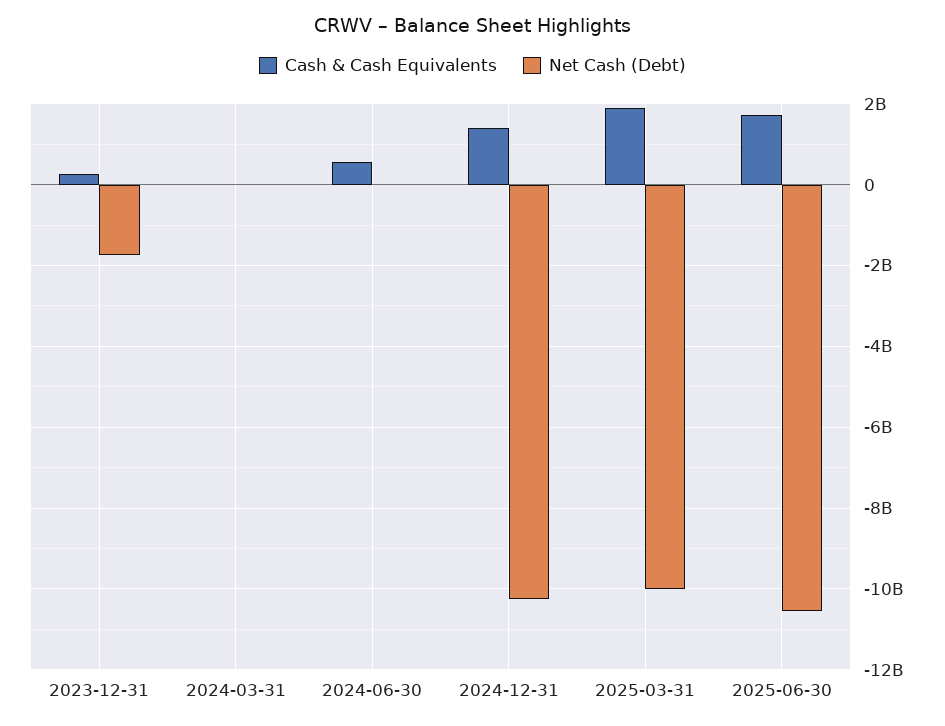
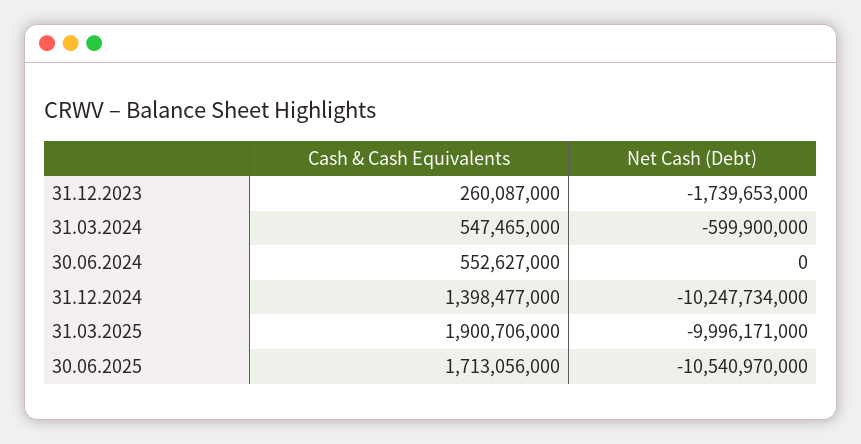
  {
    "Cash & Cash Equivalents": {
      "2023-12-31": 260087000,
-     "2024-03-31": 0,
+     "2024-03-31": 547465000,
      "2024-06-30": 552627000,
      "2024-12-31": 1398477000,
      "2025-03-31": 1900706000,
      "2025-06-30": 1713056000
    },
    "Net Cash (Debt)": {
      "2023-12-31": -1739653000,
-     "2024-03-31": 0,
+     "2024-03-31": -599900000,
      "2024-06-30": 0,
      "2024-12-31": -10247734000,
      "2025-03-31": -9996171000,
      "2025-06-30": -10540970000
    }
  }

